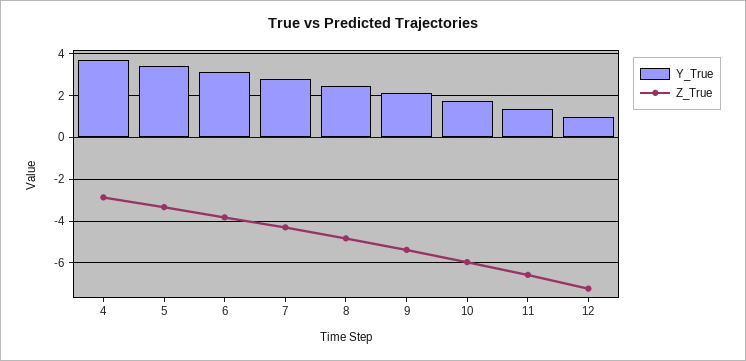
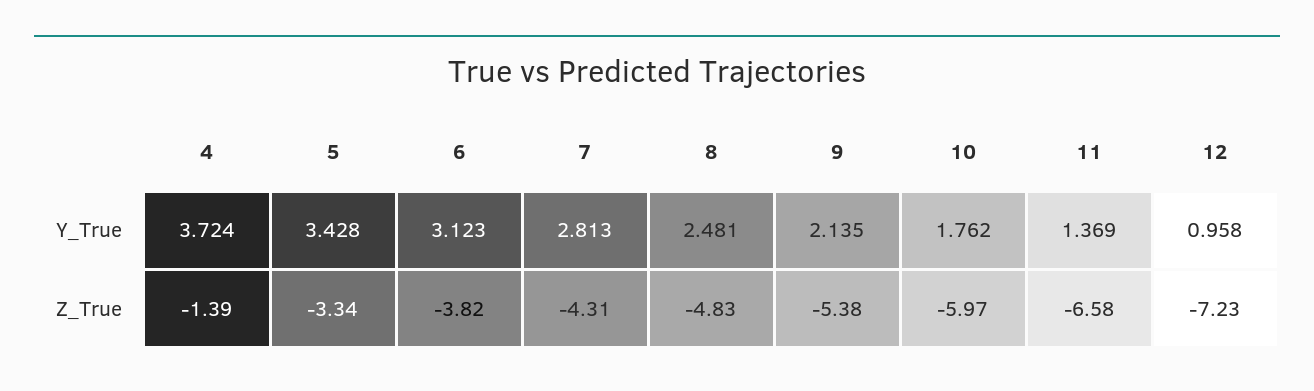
  {
    "Y_True": {
      "4": 3.724,
      "5": 3.428,
      "6": 3.123,
      "7": 2.813,
      "8": 2.481,
      "9": 2.135,
      "10": 1.762,
      "11": 1.369,
      "12": 0.958
    },
    "Z_True": {
-     "4": -3,
+     "4": -1.39,
      "5": -3.34,
      "6": -3.82,
      "7": -4.31,
      "8": -4.83,
      "9": -5.38,
      "10": -5.97,
      "11": -6.58,
      "12": -7.23
    }
  }

